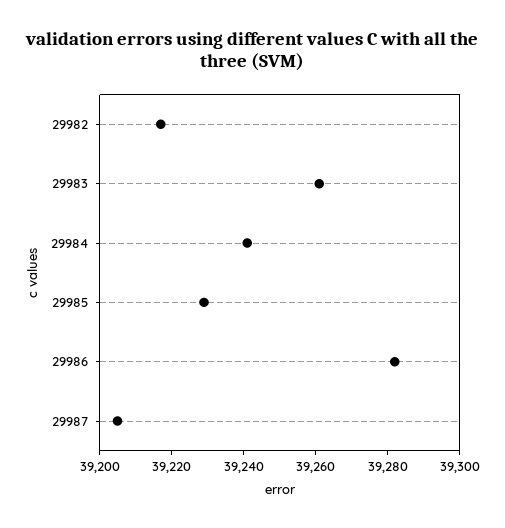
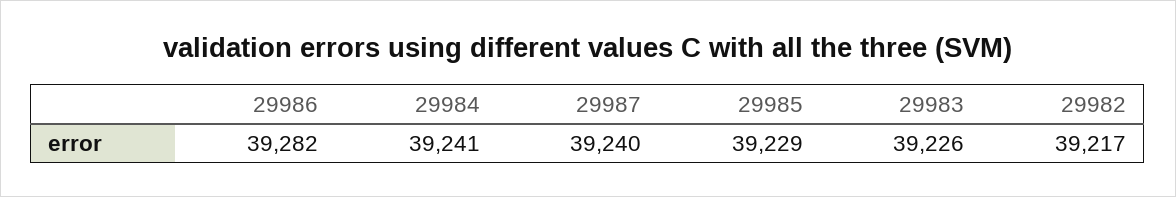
  {
    "29982": 39217,
-   "29983": 39260,
+   "29983": 39226,
    "29984": 39241,
    "29985": 39229,
    "29986": 39282,
-   "29987": 39205
+   "29987": 39240
  }

